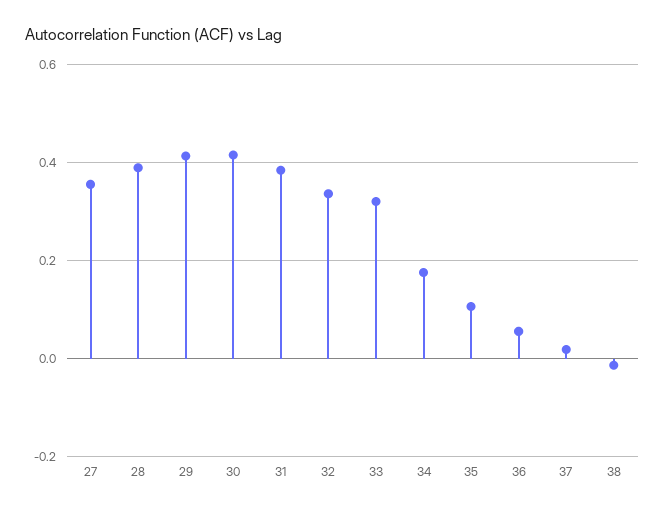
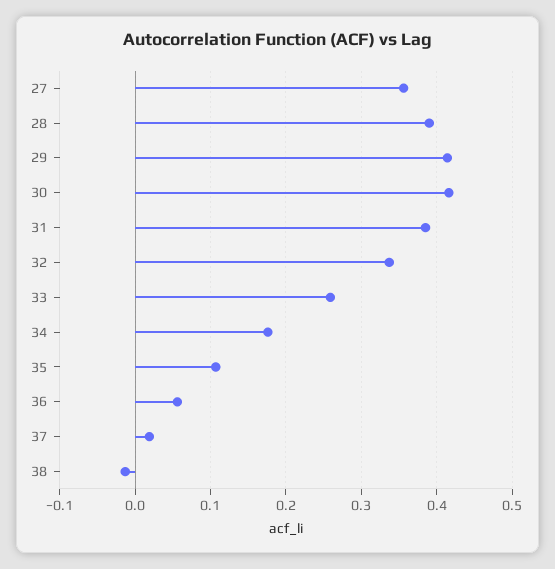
  {
    "27": 0.36,
    "28": 0.39,
    "29": 0.41,
    "30": 0.42,
    "31": 0.39,
    "32": 0.34,
-   "33": 0.32,
+   "33": 0.26,
    "34": 0.18,
    "35": 0.11,
    "36": 0.06,
    "37": 0.02,
    "38": -0.01
  }

